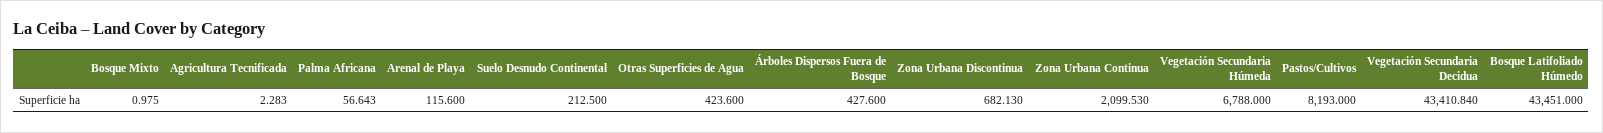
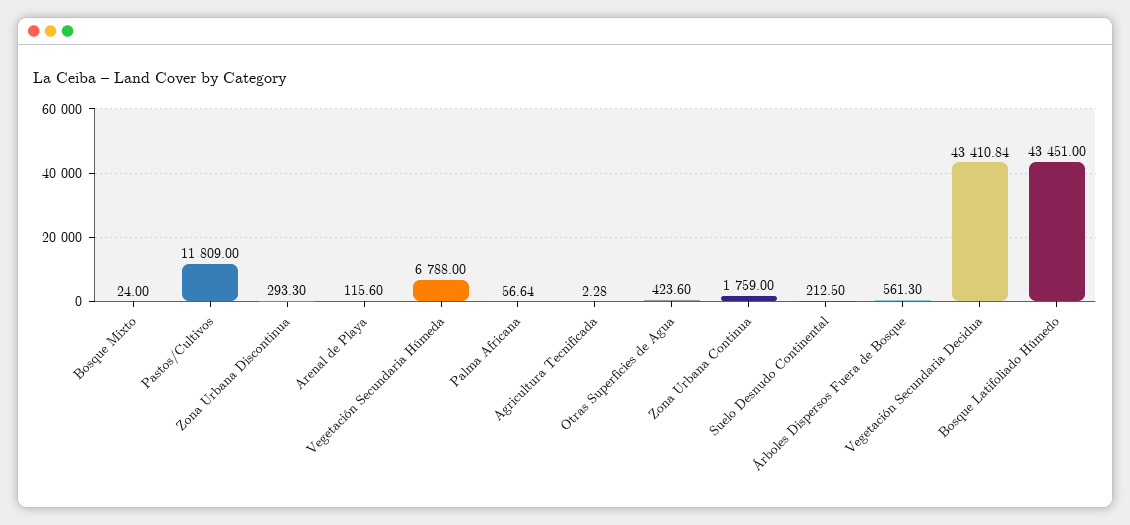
  {
-   "Bosque Mixto": 0.975,
+   "Bosque Mixto": 24,
    "Agricultura Tecnificada": 2.283,
    "Palma Africana": 56.643,
    "Arenal de Playa": 115.6,
    "Suelo Desnudo Continental": 212.5,
    "Otras Superficies de Agua": 423.6,
-   "Árboles Dispersos Fuera de Bosque": 427.6,
+   "Árboles Dispersos Fuera de Bosque": 561.3,
-   "Zona Urbana Discontinua": 682.13,
+   "Zona Urbana Discontinua": 293.3,
-   "Zona Urbana Continua": 2099.53,
+   "Zona Urbana Continua": 1759,
    "Vegetación Secundaria Húmeda": 6788,
-   "Pastos/Cultivos": 8193,
+   "Pastos/Cultivos": 11809,
    "Vegetación Secundaria Decidua": 43410.84,
    "Bosque Latifoliado Húmedo": 43451
  }

